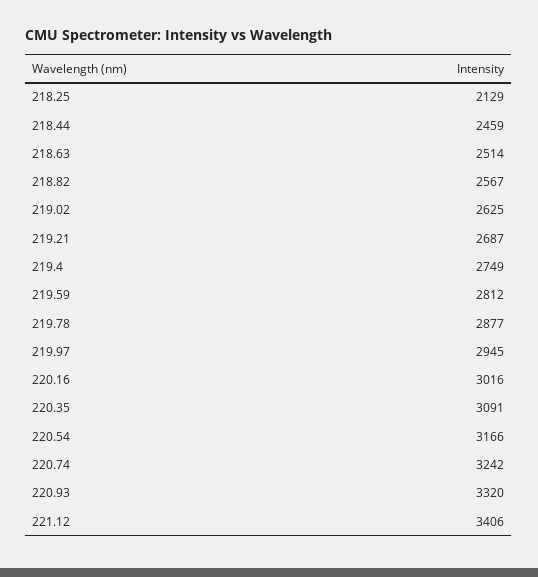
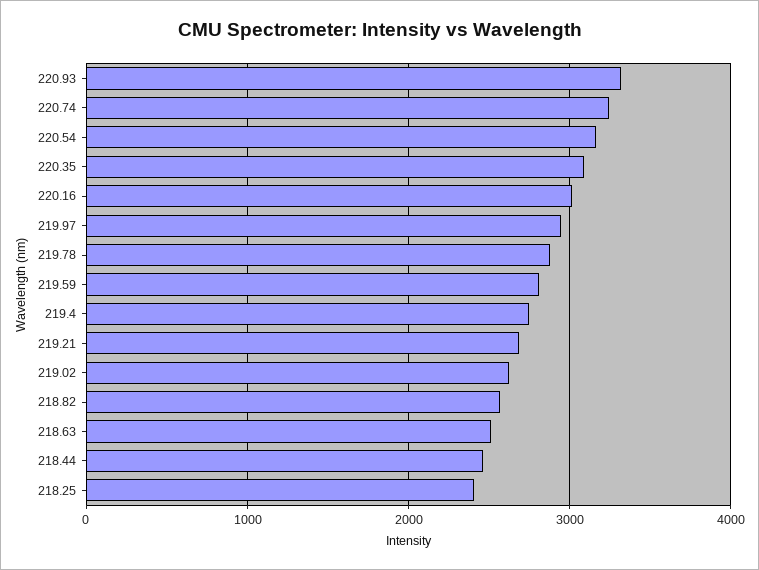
  {
-   "218.25": 2129,
+   "218.25": 2400,
    "218.44": 2459,
    "218.63": 2514,
    "218.82": 2567,
    "219.02": 2625,
    "219.21": 2687,
    "219.4": 2749,
    "219.59": 2812,
    "219.78": 2877,
    "219.97": 2945,
    "220.16": 3016,
    "220.35": 3091,
    "220.54": 3166,
    "220.74": 3242,
-   "220.93": 3320,
+   "220.93": 3320
-   "221.12": 3406
  }

